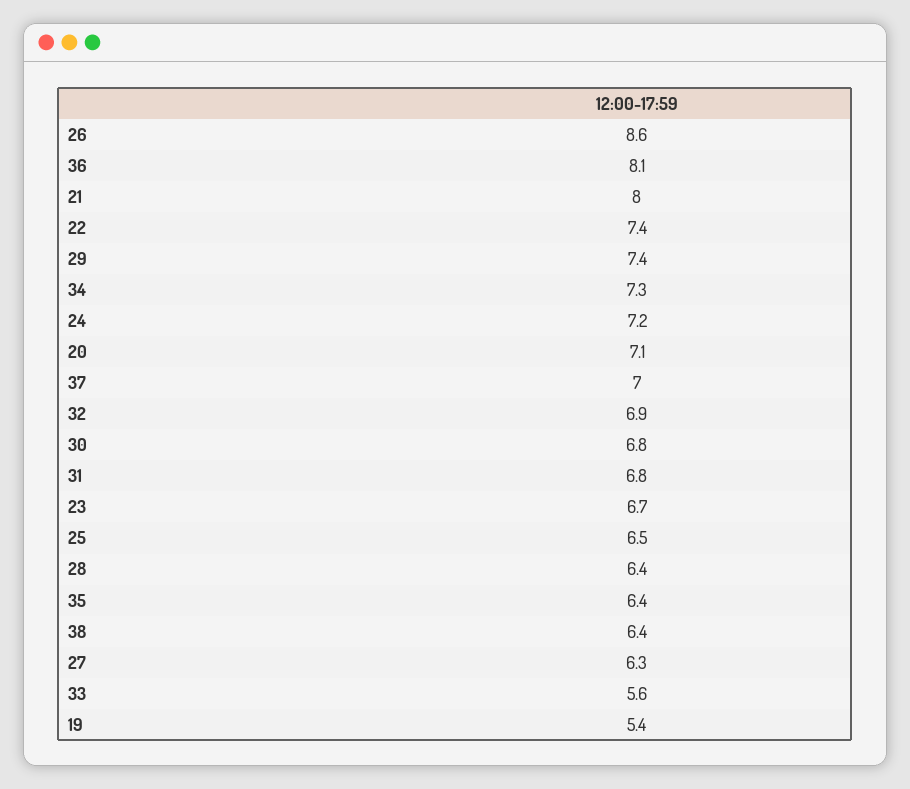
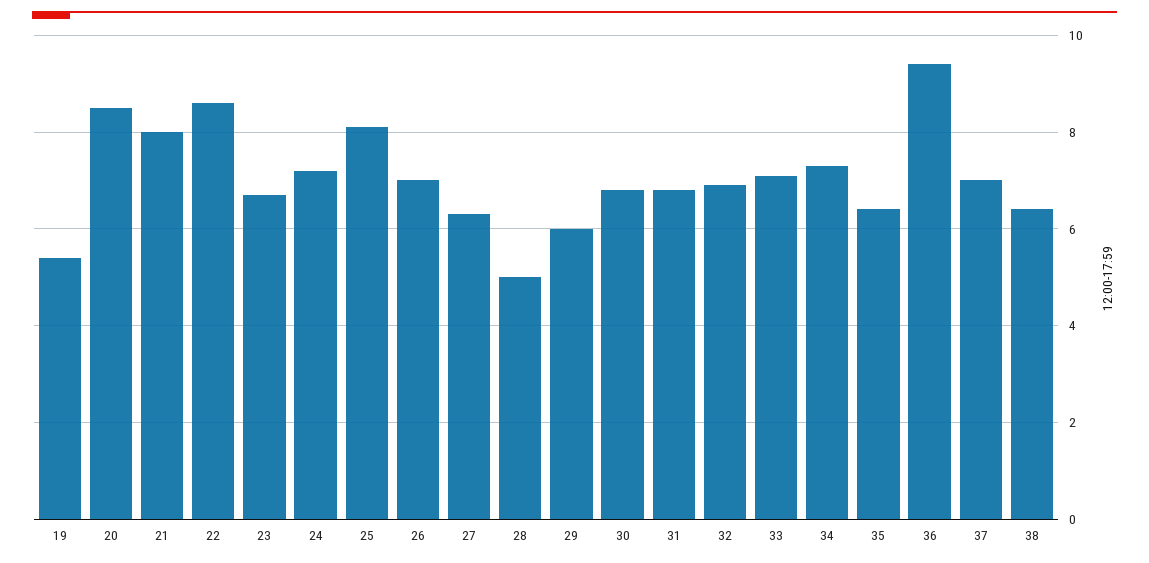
  {
-   "26": 8.6,
+   "26": 7,
-   "36": 8.1,
+   "36": 9.5,
    "21": 8,
-   "22": 7.4,
+   "22": 8.5,
-   "29": 7.4,
+   "29": 6,
    "34": 7.3,
    "24": 7.2,
-   "20": 7.1,
+   "20": 8.5,
    "37": 7,
    "32": 6.9,
    "30": 6.8,
    "31": 6.8,
    "23": 6.7,
-   "25": 6.5,
+   "25": 8,
-   "28": 6.4,
+   "28": 5,
    "35": 6.4,
    "38": 6.4,
    "27": 6.3,
-   "33": 5.6,
+   "33": 7,
    "19": 5.4
  }

